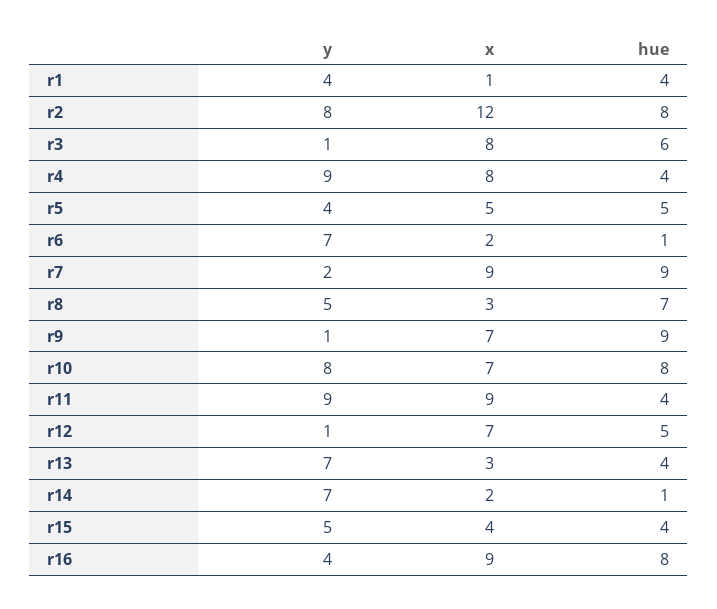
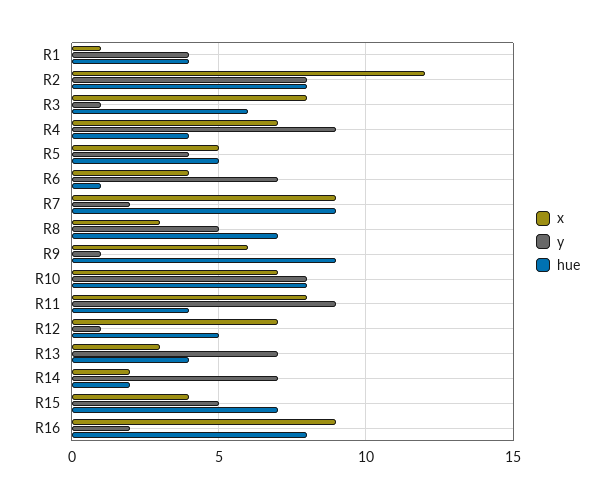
  {
    "y": {
      "r1": 4,
      "r2": 8,
      "r3": 1,
      "r4": 9,
      "r5": 4,
      "r6": 7,
      "r7": 2,
      "r8": 5,
      "r9": 1,
      "r10": 8,
      "r11": 9,
      "r12": 1,
      "r13": 7,
      "r14": 7,
      "r15": 5,
-     "r16": 4
+     "r16": 2
    },
    "x": {
      "r1": 1,
      "r2": 12,
      "r3": 8,
-     "r4": 8,
+     "r4": 7,
      "r5": 5,
-     "r6": 2,
+     "r6": 4,
      "r7": 9,
      "r8": 3,
-     "r9": 7,
+     "r9": 6,
      "r10": 7,
-     "r11": 9,
+     "r11": 8,
      "r12": 7,
      "r13": 3,
      "r14": 2,
      "r15": 4,
      "r16": 9
    },
    "hue": {
      "r1": 4,
      "r2": 8,
      "r3": 6,
      "r4": 4,
      "r5": 5,
      "r6": 1,
      "r7": 9,
      "r8": 7,
      "r9": 9,
      "r10": 8,
      "r11": 4,
      "r12": 5,
      "r13": 4,
-     "r14": 1,
+     "r14": 2,
-     "r15": 4,
+     "r15": 7,
      "r16": 8
    }
  }

